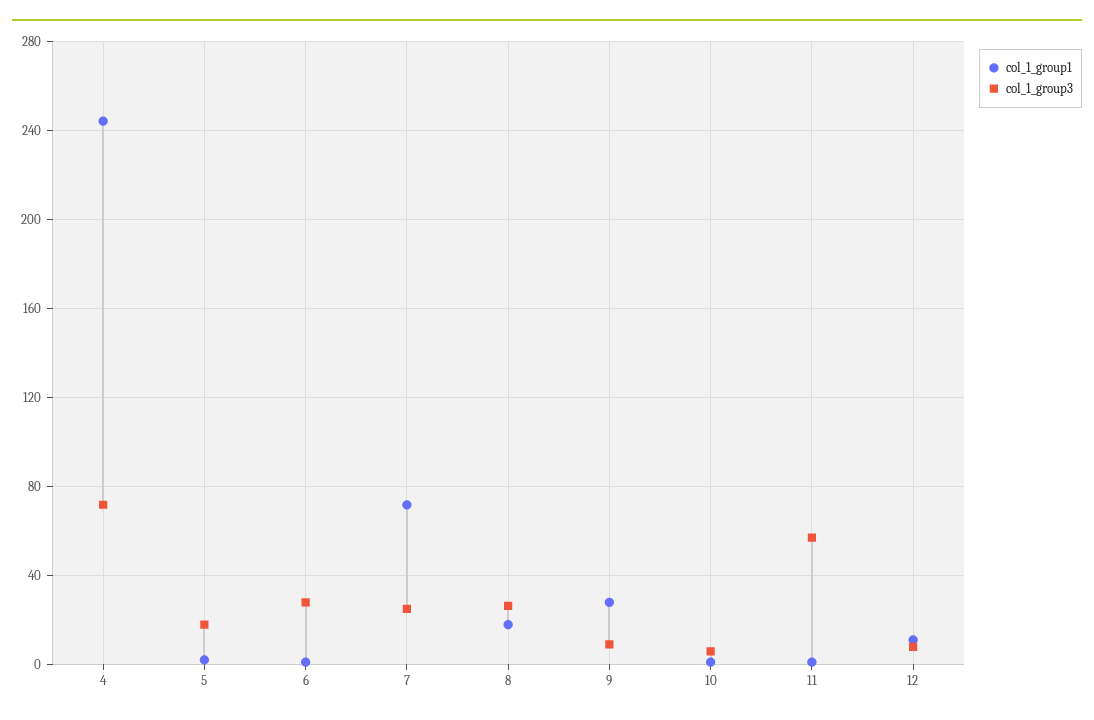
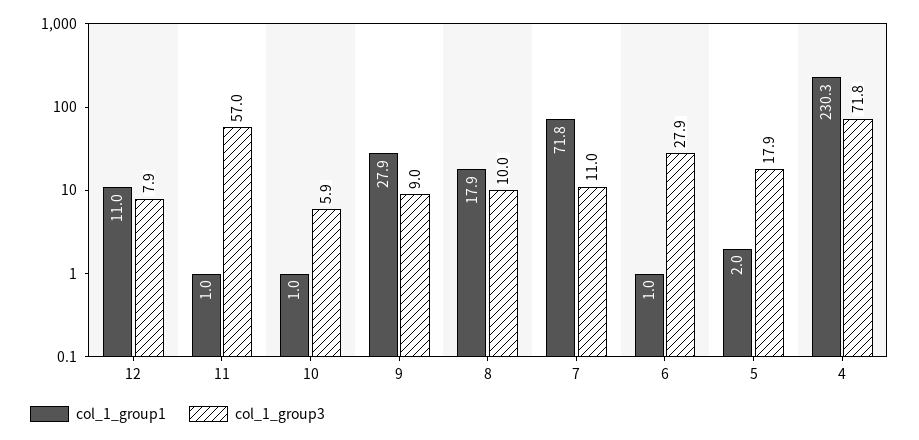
  {
    "col_1_group1": {
-     "4": 245,
+     "4": 230.3,
      "5": 2,
      "6": 1,
      "7": 71.8,
      "8": 17.9,
      "9": 27.9,
      "10": 1,
      "11": 1,
      "12": 11
    },
    "col_1_group3": {
      "4": 71.8,
      "5": 17.9,
      "6": 27.9,
-     "7": 25,
+     "7": 11,
-     "8": 25,
+     "8": 10,
      "9": 9,
      "10": 5.9,
      "11": 57,
      "12": 7.9
    }
  }

